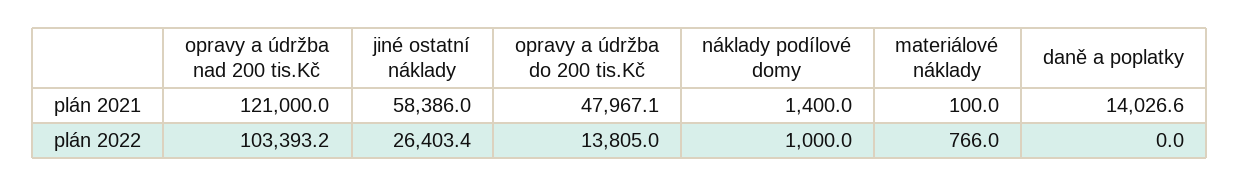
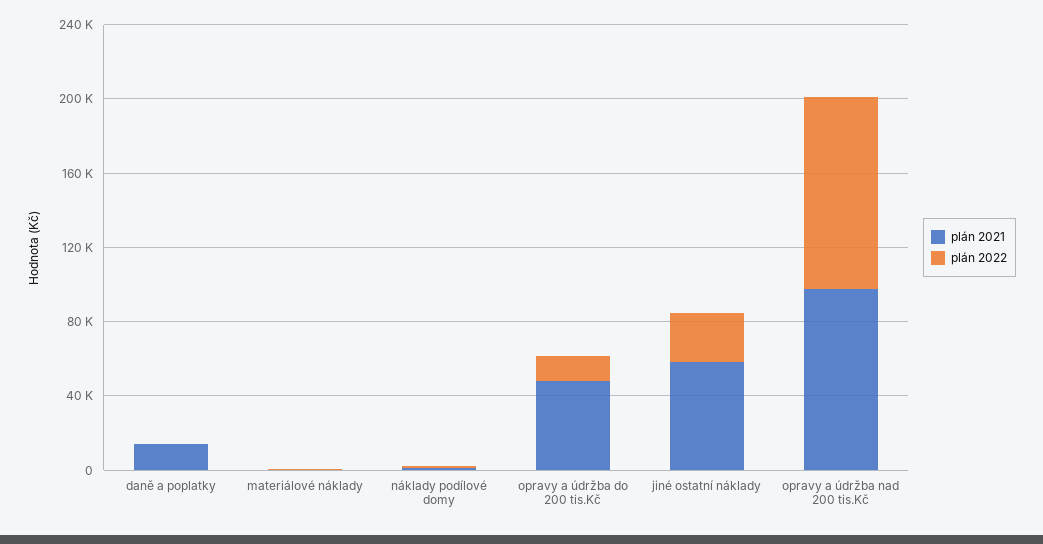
  {
    "plán 2021": {
-     "opravy a údržba nad 200 tis.Kč": 121000,
+     "opravy a údržba nad 200 tis.Kč": 100000,
      "jiné ostatní náklady": 58386,
      "opravy a údržba do 200 tis.Kč": 47967.1,
      "náklady podílové domy": 1400,
      "materiálové náklady": 100,
      "daně a poplatky": 14026.6
    },
    "plán 2022": {
      "opravy a údržba nad 200 tis.Kč": 103393.2,
      "jiné ostatní náklady": 26403.4,
      "opravy a údržba do 200 tis.Kč": 13805,
      "náklady podílové domy": 1000,
      "materiálové náklady": 766,
      "daně a poplatky": 0
    }
  }

